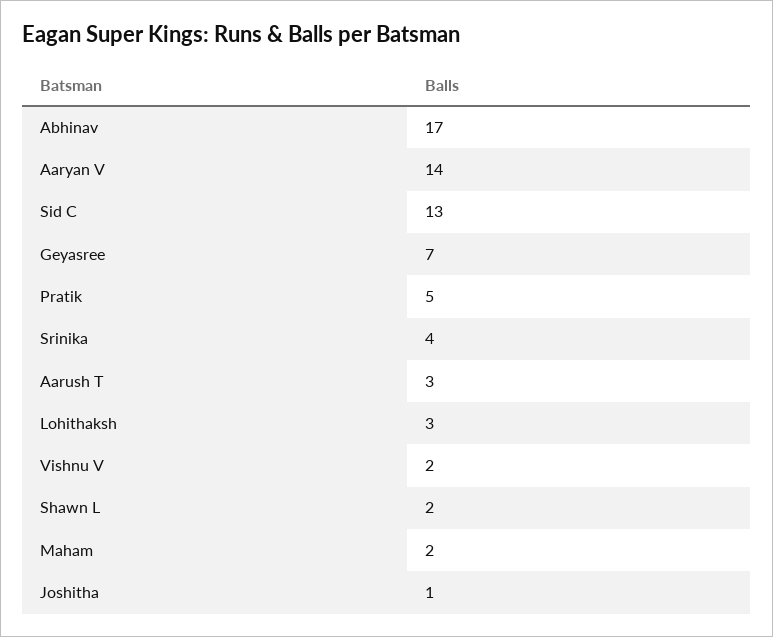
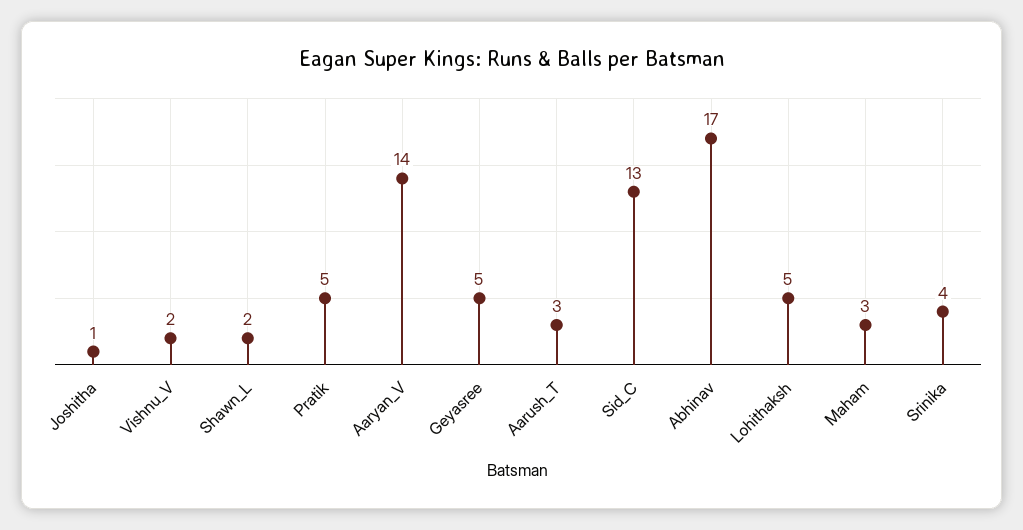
  {
    "Abhinav": 17,
    "Aaryan V": 14,
    "Sid C": 13,
-   "Geyasree": 7,
+   "Geyasree": 5,
    "Pratik": 5,
    "Srinika": 4,
    "Aarush T": 3,
-   "Lohithaksh": 3,
+   "Lohithaksh": 5,
    "Vishnu V": 2,
    "Shawn L": 2,
-   "Maham": 2,
+   "Maham": 3,
    "Joshitha": 1
  }

